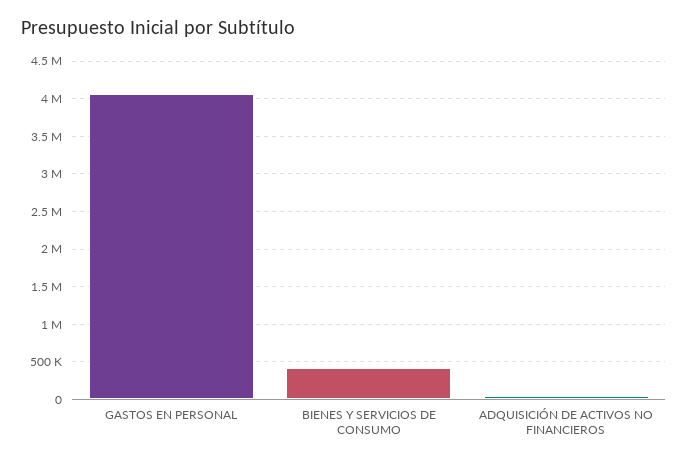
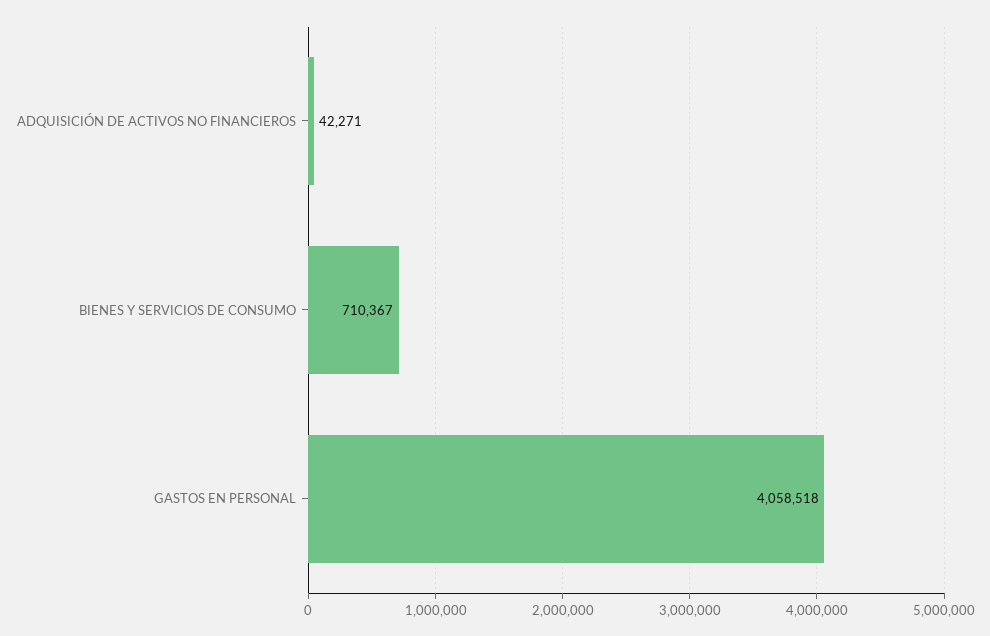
  {
    "GASTOS EN PERSONAL": 4058518,
-   "BIENES Y SERVICIOS DE CONSUMO": 400000,
+   "BIENES Y SERVICIOS DE CONSUMO": 710367,
    "ADQUISICIÓN DE ACTIVOS NO FINANCIEROS": 42271
  }

